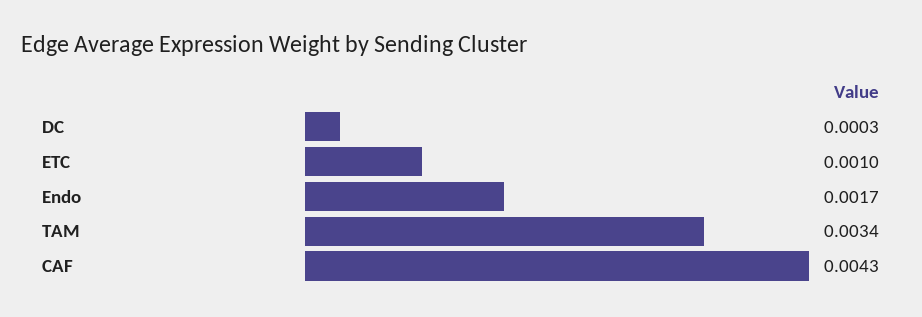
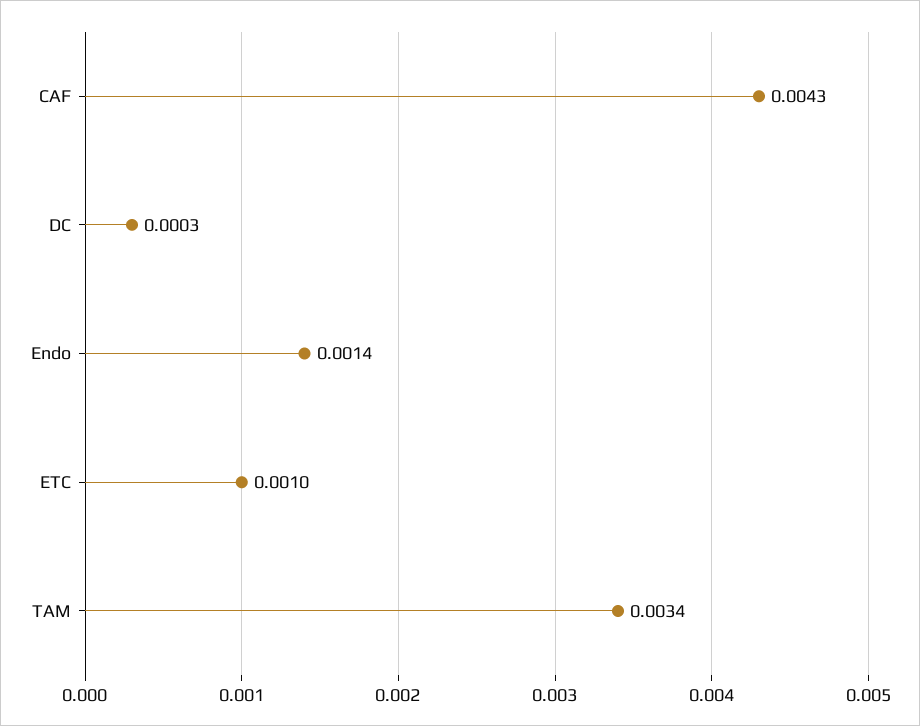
  {
    "DC": 0.0003,
    "ETC": 0.001,
-   "Endo": 0.0017,
+   "Endo": 0.0014,
    "TAM": 0.0034,
    "CAF": 0.0043
  }

